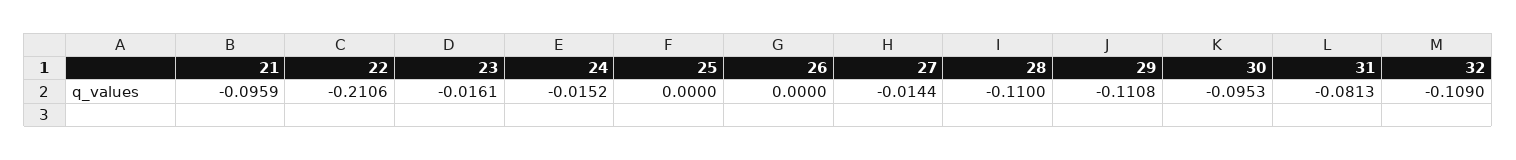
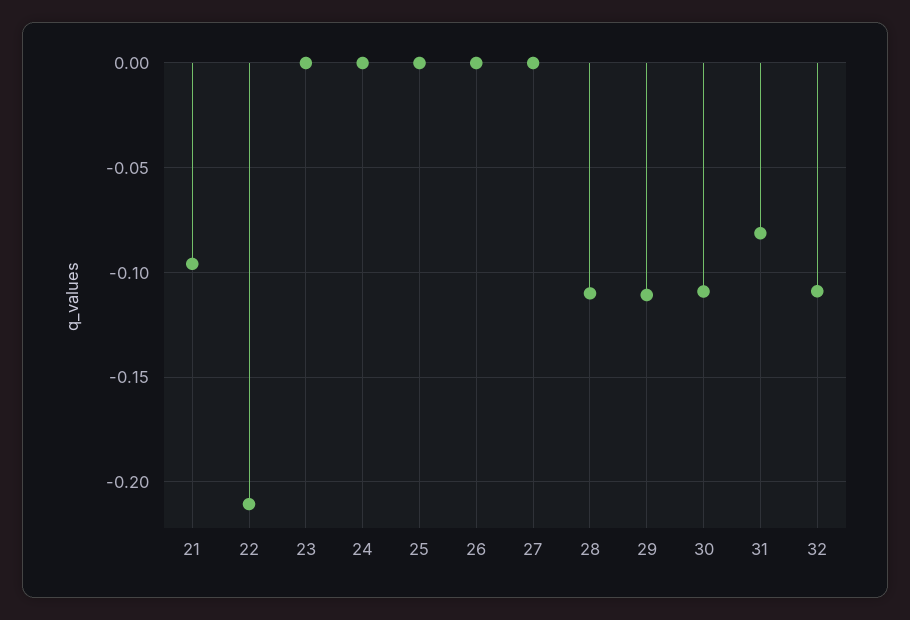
  {
    "21": -0.0959,
    "22": -0.2106,
-   "23": -0.0161,
+   "23": 0,
-   "24": -0.0152,
+   "24": 0,
    "25": 0,
    "26": 0,
-   "27": -0.0144,
+   "27": 0,
    "28": -0.11,
    "29": -0.1108,
-   "30": -0.0953,
+   "30": -0.11,
    "31": -0.0813,
    "32": -0.109
  }

